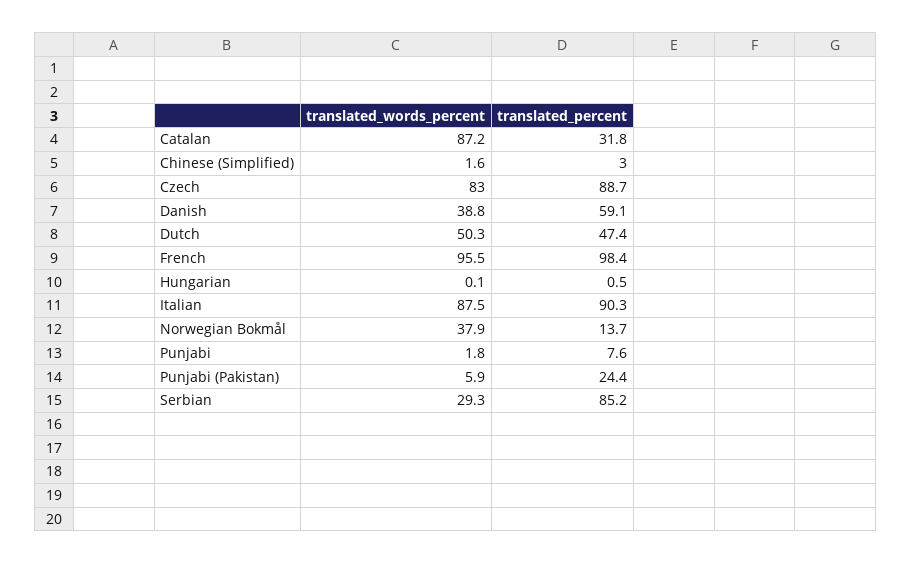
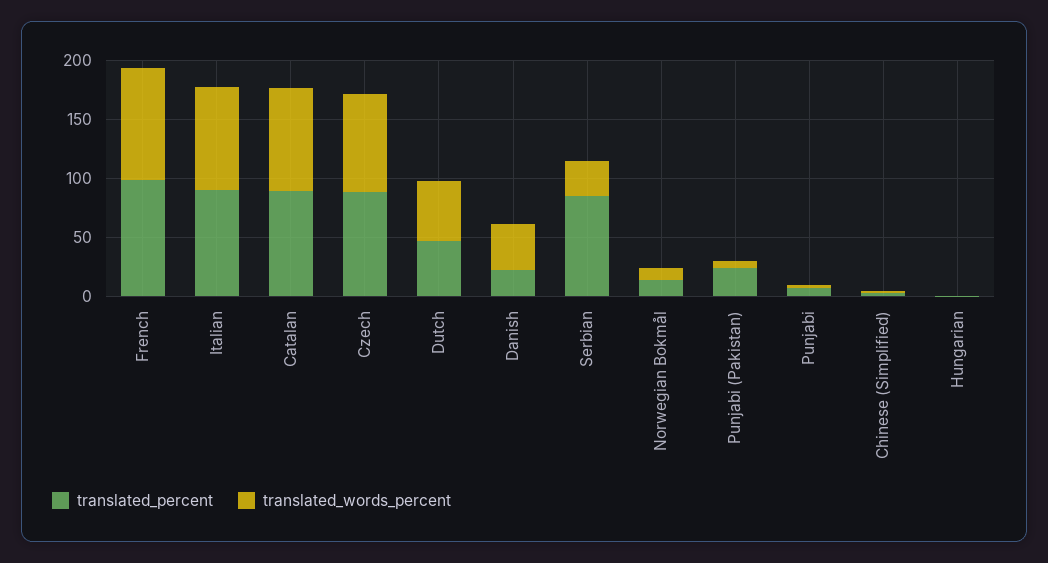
  {
    "translated_words_percent": {
      "Catalan": 87.2,
      "Chinese (Simplified)": 1.6,
      "Czech": 83,
      "Danish": 38.8,
      "Dutch": 50.3,
      "French": 95.5,
      "Hungarian": 0.1,
      "Italian": 87.5,
-     "Norwegian Bokmål": 37.9,
+     "Norwegian Bokmål": 10,
      "Punjabi": 1.8,
      "Punjabi (Pakistan)": 5.9,
      "Serbian": 29.3
    },
    "translated_percent": {
-     "Catalan": 31.8,
+     "Catalan": 90,
      "Chinese (Simplified)": 3,
      "Czech": 88.7,
-     "Danish": 59.1,
+     "Danish": 20,
      "Dutch": 47.4,
      "French": 98.4,
      "Hungarian": 0.5,
      "Italian": 90.3,
      "Norwegian Bokmål": 13.7,
      "Punjabi": 7.6,
      "Punjabi (Pakistan)": 24.4,
      "Serbian": 85.2
    }
  }

